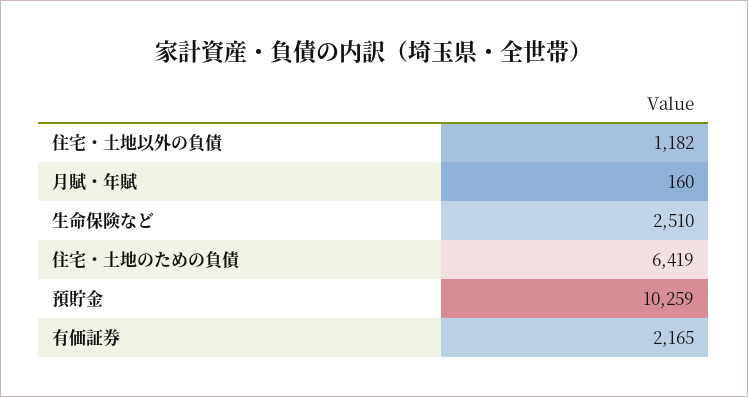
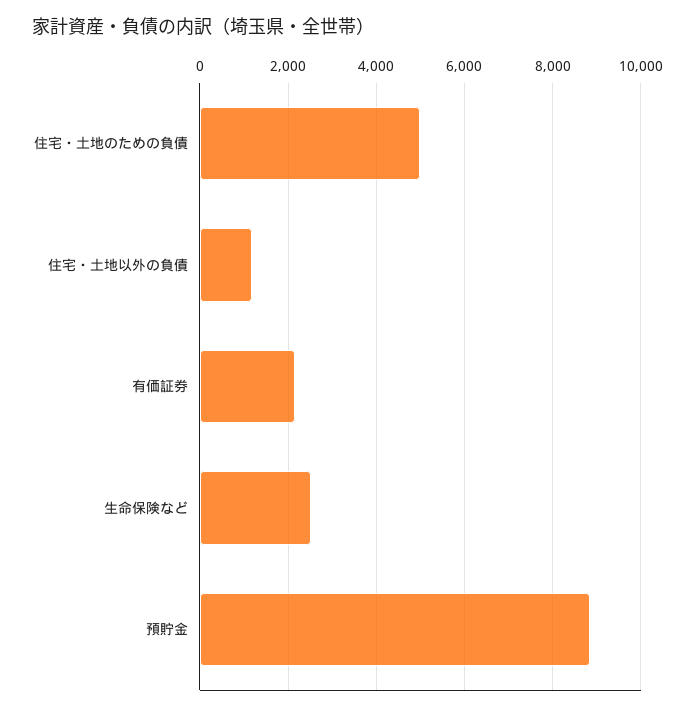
  {
    "住宅・土地以外の負債": 1182,
-   "月賦・年賦": 160,
    "生命保険など": 2510,
-   "住宅・土地のための負債": 6419,
+   "住宅・土地のための負債": 5000,
-   "預貯金": 10259,
+   "預貯金": 8800,
    "有価証券": 2165
  }

